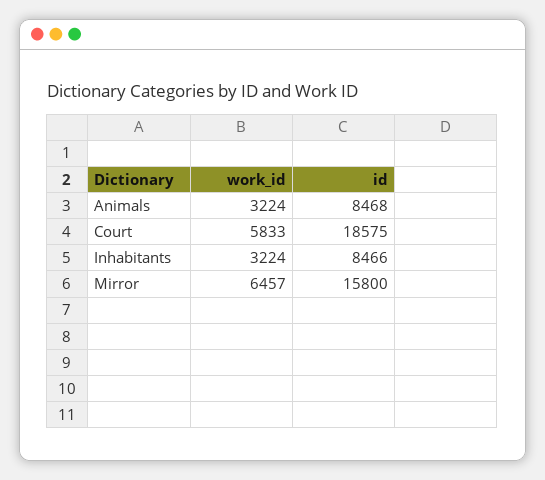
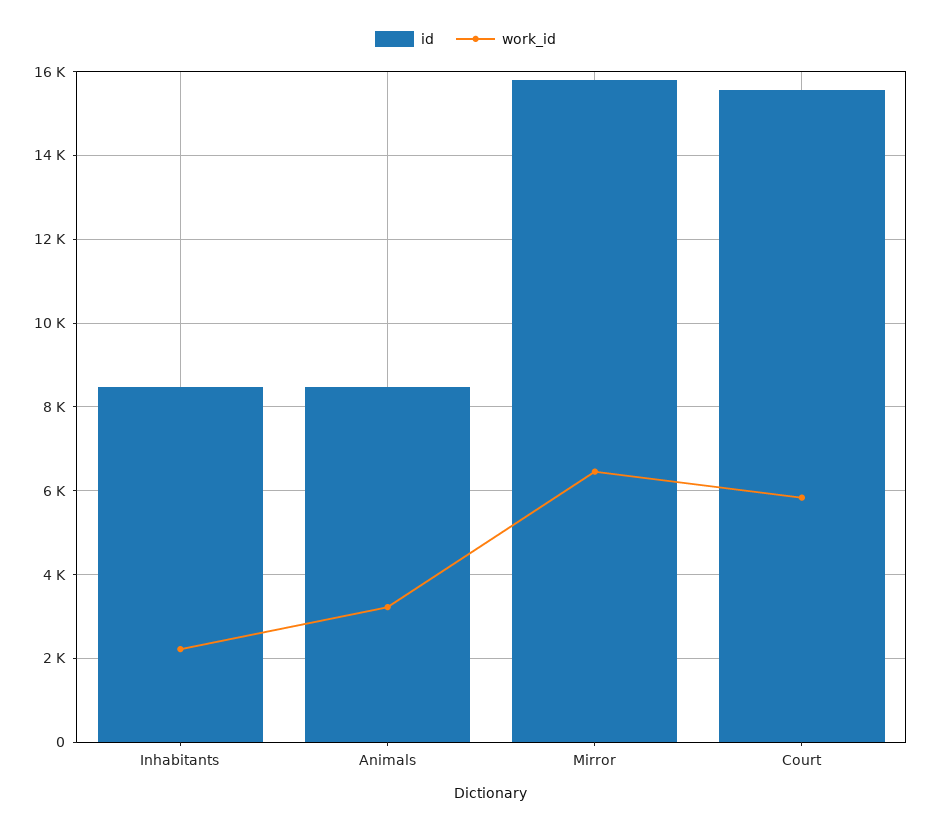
  {
    "work_id": {
      "Animals": 3224,
      "Court": 5833,
-     "Inhabitants": 3224,
+     "Inhabitants": 2200,
      "Mirror": 6457
    },
    "id": {
      "Animals": 8468,
-     "Court": 18575,
+     "Court": 15600,
      "Inhabitants": 8466,
      "Mirror": 15800
    }
  }

